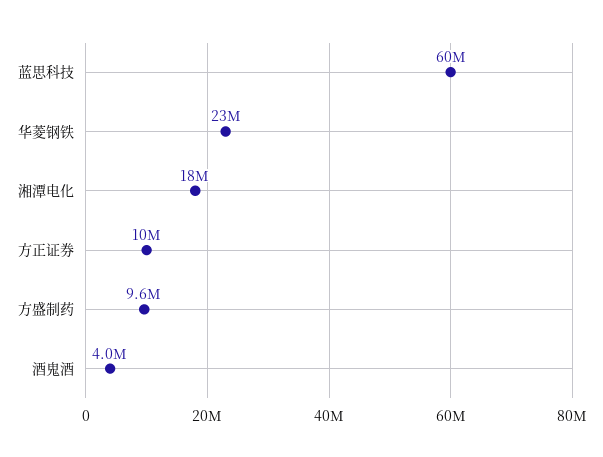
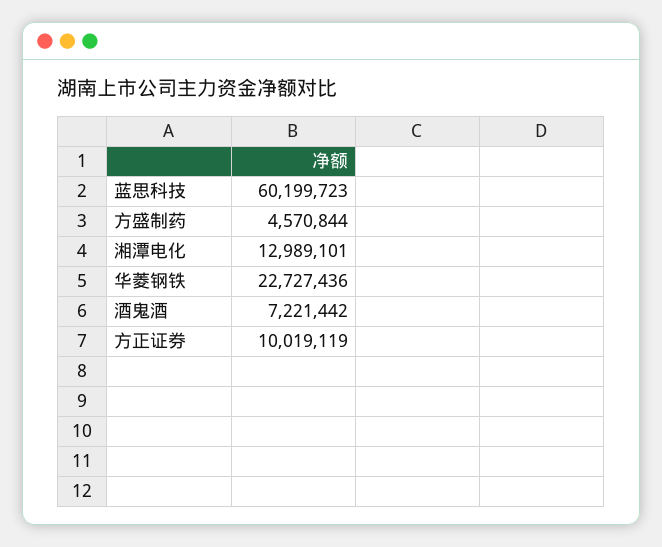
  {
    "蓝思科技": 60199723,
    "华菱钢铁": 22727436,
-   "湘潭电化": 18000000,
+   "湘潭电化": 12989101,
    "方正证券": 10019119,
-   "方盛制药": 9600000,
+   "方盛制药": 4570844,
-   "酒鬼酒": 4000000
+   "酒鬼酒": 7221442
  }

